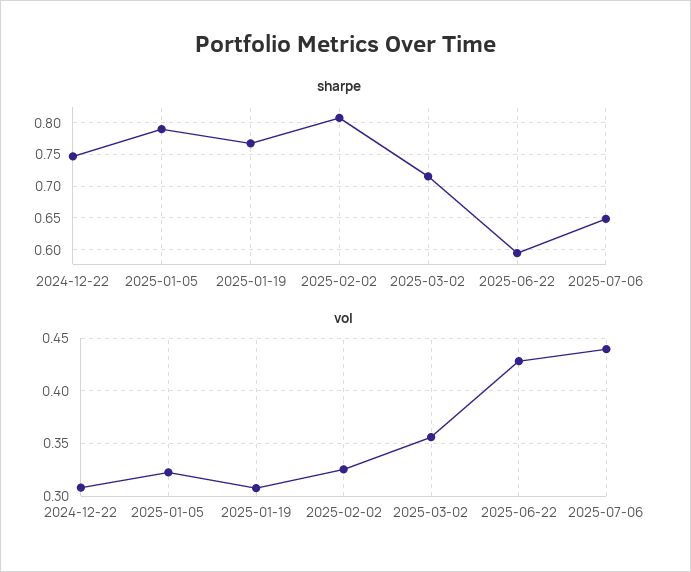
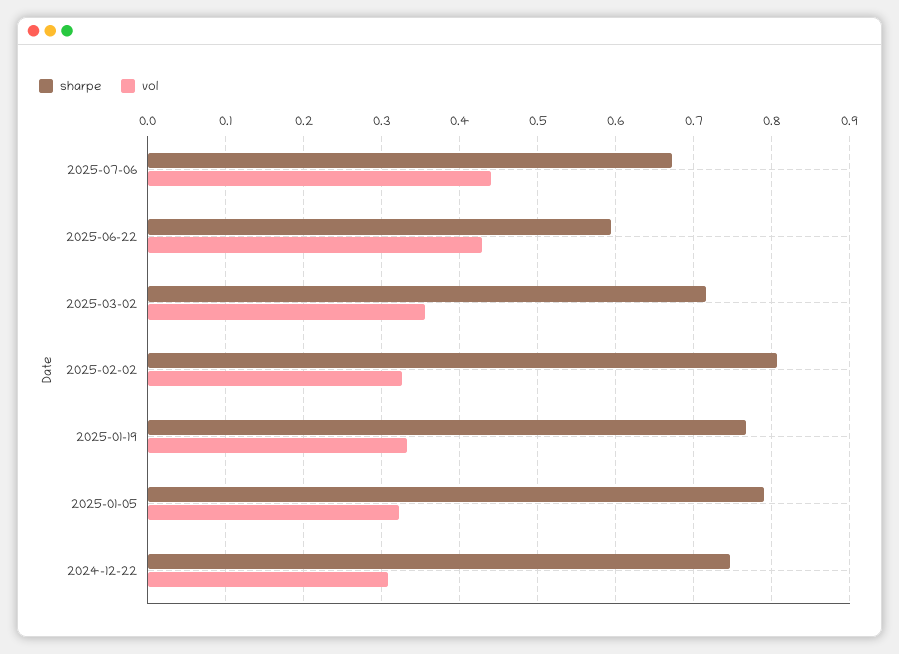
  {
    "sharpe": {
      "2024-12-22": 0.75,
      "2025-01-05": 0.79,
      "2025-01-19": 0.77,
      "2025-02-02": 0.81,
      "2025-03-02": 0.72,
      "2025-06-22": 0.59,
-     "2025-07-06": 0.65
+     "2025-07-06": 0.67
    },
    "vol": {
      "2024-12-22": 0.31,
      "2025-01-05": 0.32,
-     "2025-01-19": 0.31,
+     "2025-01-19": 0.33,
      "2025-02-02": 0.33,
      "2025-03-02": 0.36,
      "2025-06-22": 0.43,
      "2025-07-06": 0.44
    }
  }

